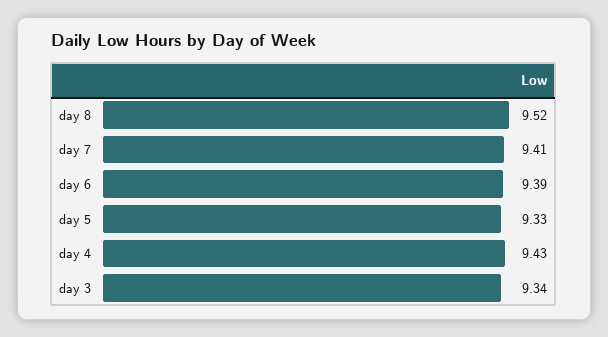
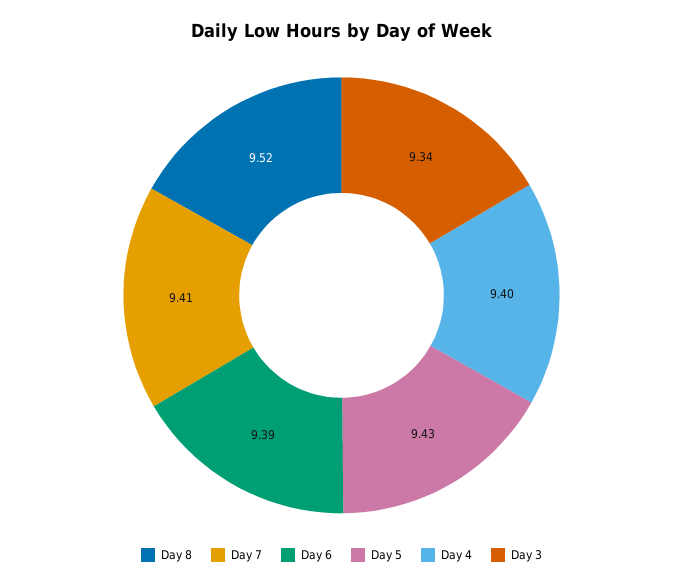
  {
    "day 8": 9.52,
    "day 7": 9.41,
    "day 6": 9.39,
-   "day 5": 9.33,
+   "day 5": 9.43,
-   "day 4": 9.43,
+   "day 4": 9.4,
    "day 3": 9.34
  }

